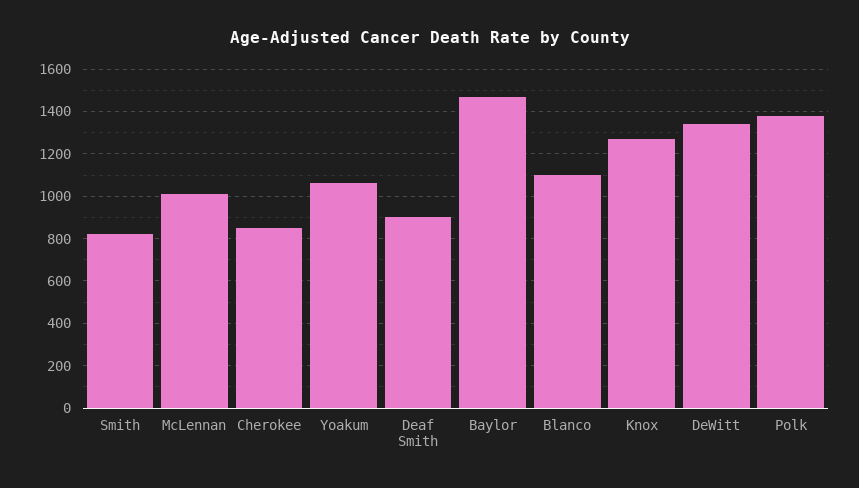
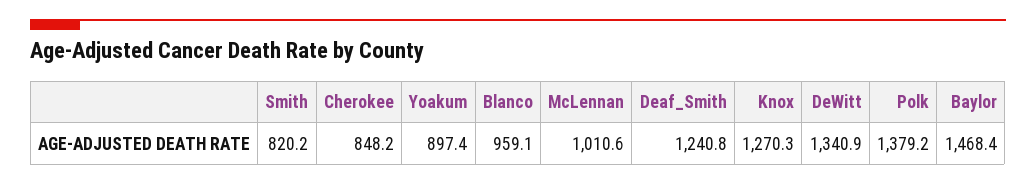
  {
    "Smith": 820.2,
    "McLennan": 1010.6,
    "Cherokee": 848.2,
-   "Yoakum": 1050,
+   "Yoakum": 897.4,
-   "Deaf Smith": 900,
+   "Deaf Smith": 1240.8,
    "Baylor": 1468.4,
-   "Blanco": 1100,
+   "Blanco": 959.1,
    "Knox": 1270.3,
    "DeWitt": 1340.9,
    "Polk": 1379.2
  }

